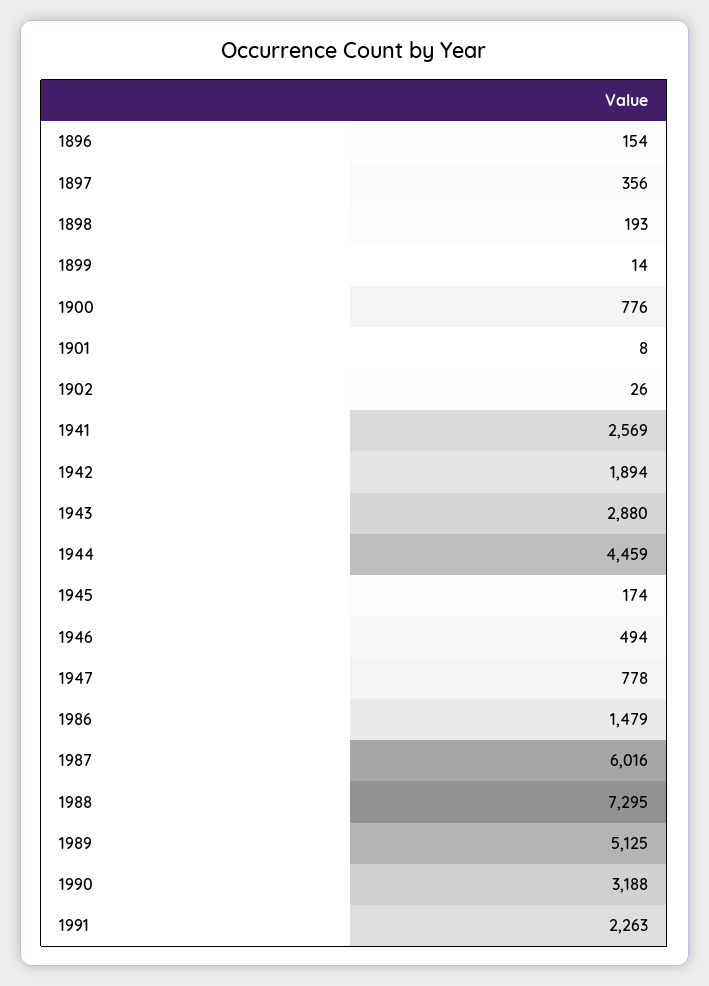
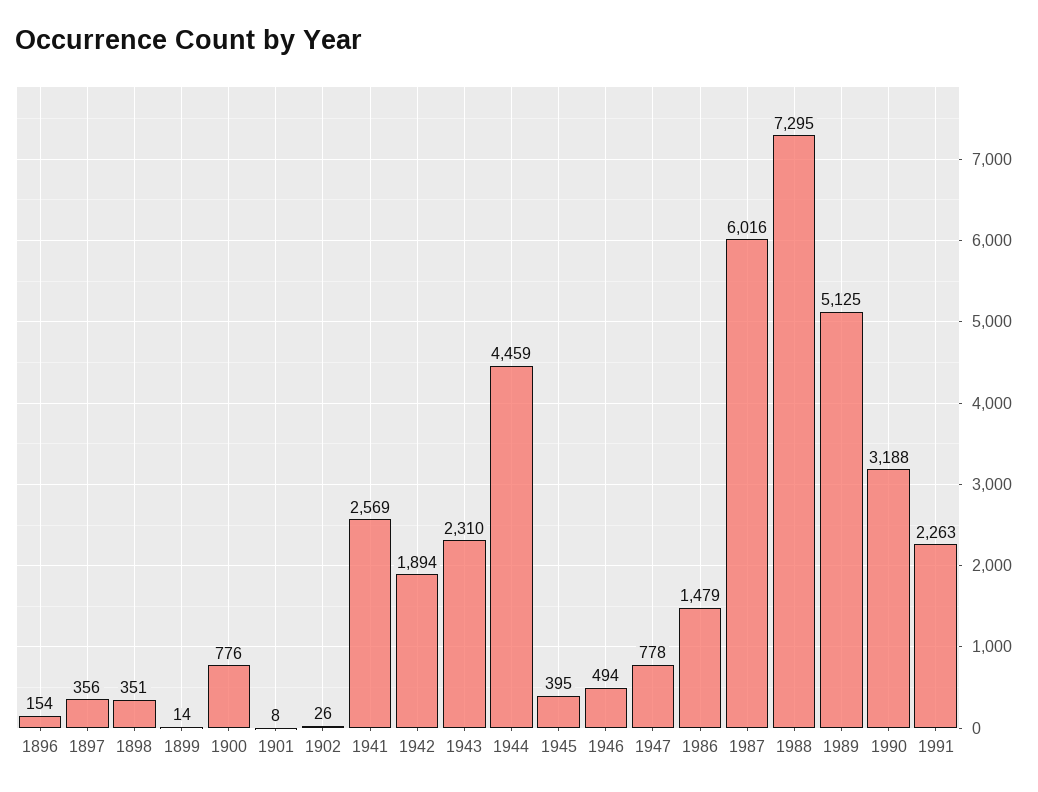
  {
    "1896": 154,
    "1897": 356,
-   "1898": 193,
+   "1898": 351,
    "1899": 14,
    "1900": 776,
    "1901": 8,
    "1902": 26,
    "1941": 2569,
    "1942": 1894,
-   "1943": 2880,
+   "1943": 2310,
    "1944": 4459,
-   "1945": 174,
+   "1945": 395,
    "1946": 494,
    "1947": 778,
    "1986": 1479,
    "1987": 6016,
    "1988": 7295,
    "1989": 5125,
    "1990": 3188,
    "1991": 2263
  }

